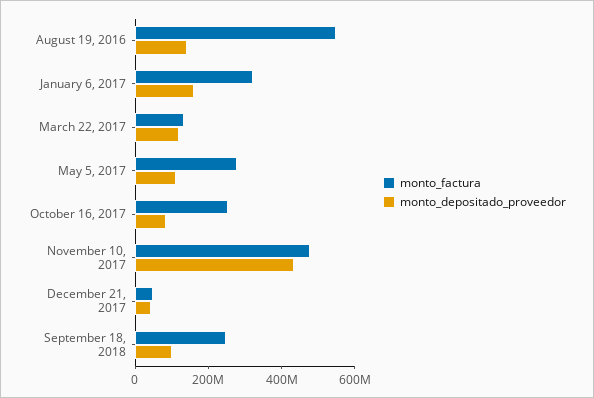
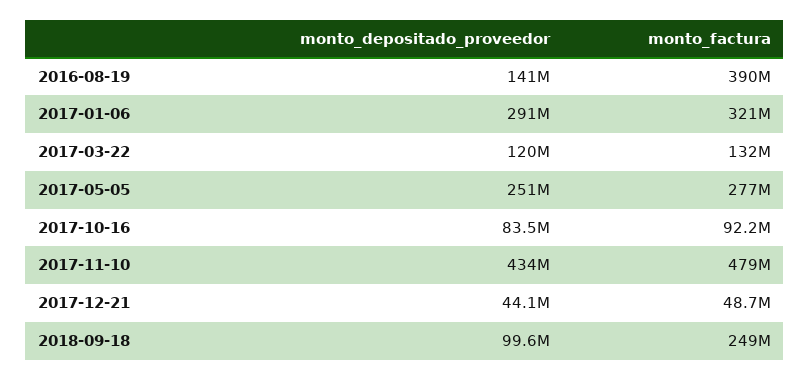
  {
    "monto_factura": {
-     "August 19, 2016": 550000000,
+     "August 19, 2016": 390000000,
      "January 6, 2017": 321000000,
      "March 22, 2017": 132000000,
      "May 5, 2017": 277000000,
-     "October 16, 2017": 250000000,
+     "October 16, 2017": 92200000,
      "November 10, 2017": 479000000,
      "December 21, 2017": 48700000,
      "September 18, 2018": 249000000
    },
    "monto_depositado_proveedor": {
      "August 19, 2016": 141000000,
-     "January 6, 2017": 150000000,
+     "January 6, 2017": 291000000,
      "March 22, 2017": 120000000,
-     "May 5, 2017": 100000000,
+     "May 5, 2017": 251000000,
      "October 16, 2017": 83500000,
      "November 10, 2017": 434000000,
      "December 21, 2017": 44100000,
      "September 18, 2018": 99600000
    }
  }

